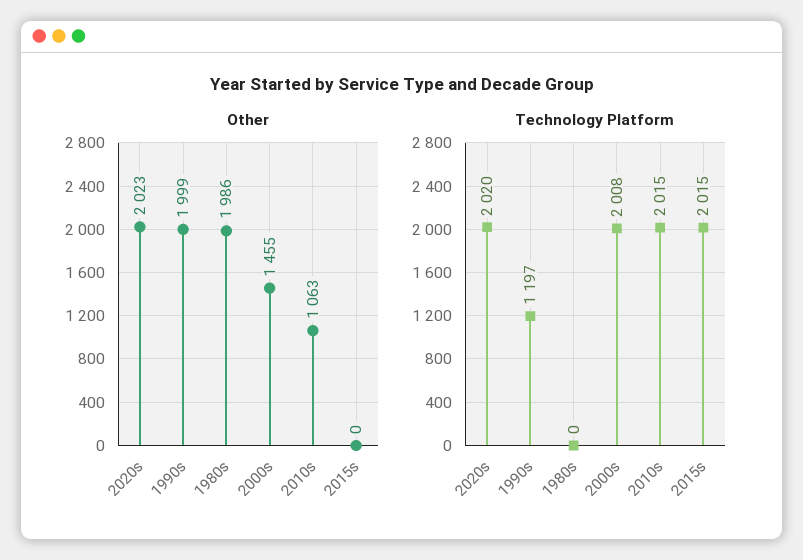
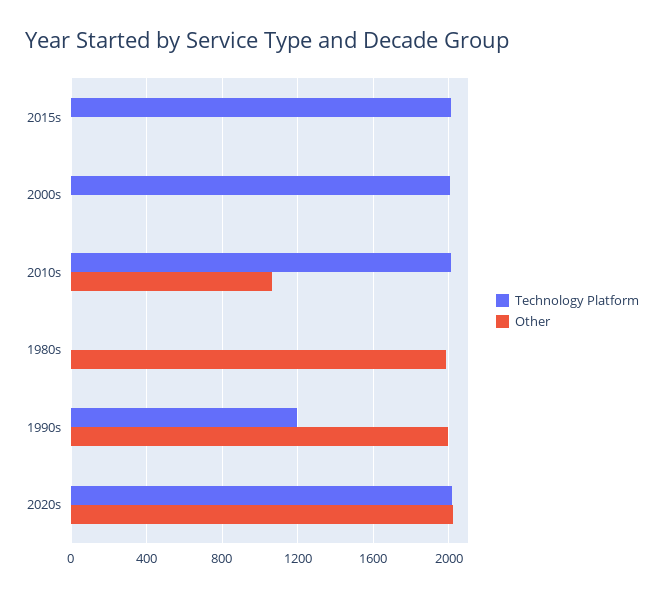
  {
    "Other": {
      "2020s": 2023,
      "1990s": 1999,
      "1980s": 1986,
-     "2000s": 1455,
+     "2000s": 0,
      "2010s": 1063,
      "2015s": 0
    },
    "Technology Platform": {
      "2020s": 2020,
      "1990s": 1197,
      "1980s": 0,
      "2000s": 2008,
      "2010s": 2015,
      "2015s": 2015
    }
  }

